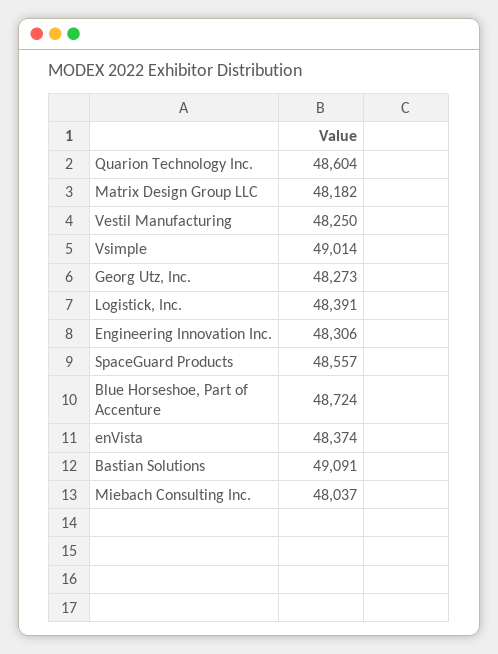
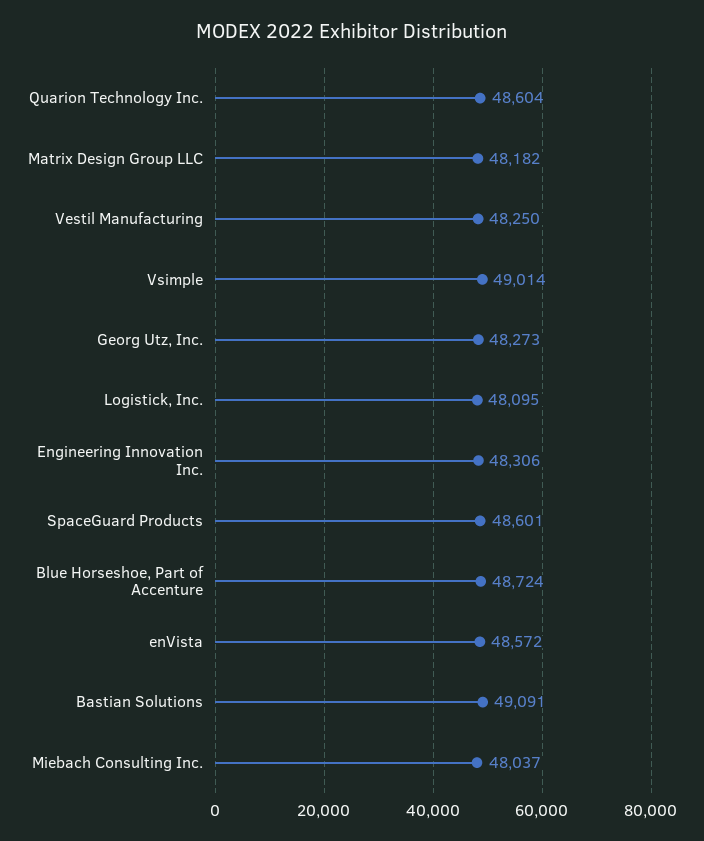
  {
    "Quarion Technology Inc.": 48604,
    "Matrix Design Group LLC": 48182,
    "Vestil Manufacturing": 48250,
    "Vsimple": 49014,
    "Georg Utz, Inc.": 48273,
-   "Logistick, Inc.": 48391,
+   "Logistick, Inc.": 48095,
    "Engineering Innovation Inc.": 48306,
-   "SpaceGuard Products": 48557,
+   "SpaceGuard Products": 48601,
    "Blue Horseshoe, Part of Accenture": 48724,
-   "enVista": 48374,
+   "enVista": 48572,
    "Bastian Solutions": 49091,
    "Miebach Consulting Inc.": 48037
  }

